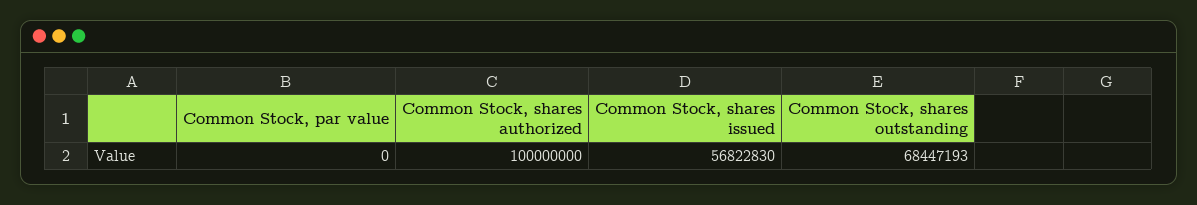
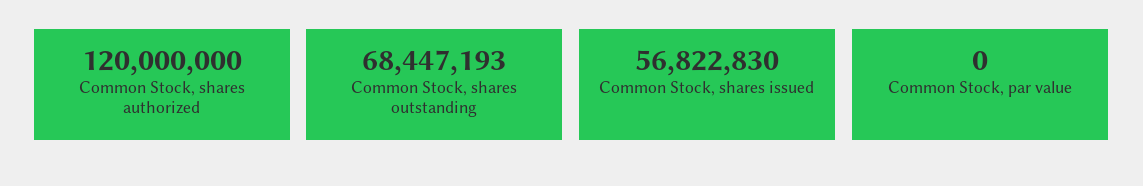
  {
    "Common Stock, par value": 0,
-   "Common Stock, shares authorized": 100000000,
+   "Common Stock, shares authorized": 120000000,
    "Common Stock, shares issued": 56822830,
    "Common Stock, shares outstanding": 68447193
  }

